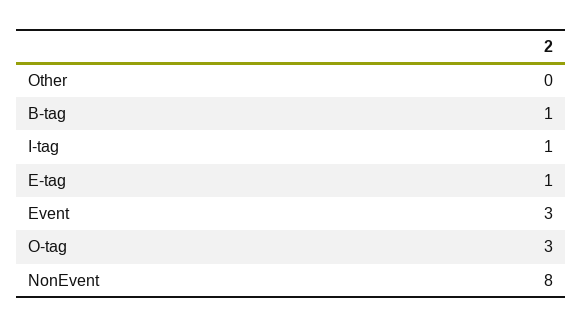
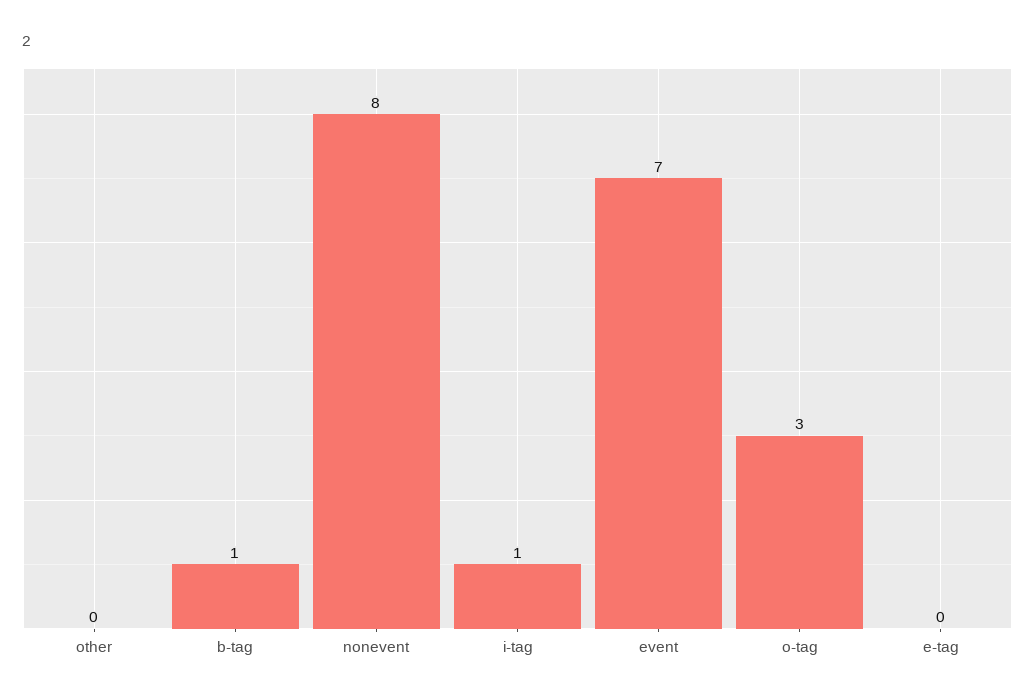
  {
    "Other": 0,
    "B-tag": 1,
    "I-tag": 1,
-   "E-tag": 1,
+   "E-tag": 0,
-   "Event": 3,
+   "Event": 7,
    "O-tag": 3,
    "NonEvent": 8
  }

